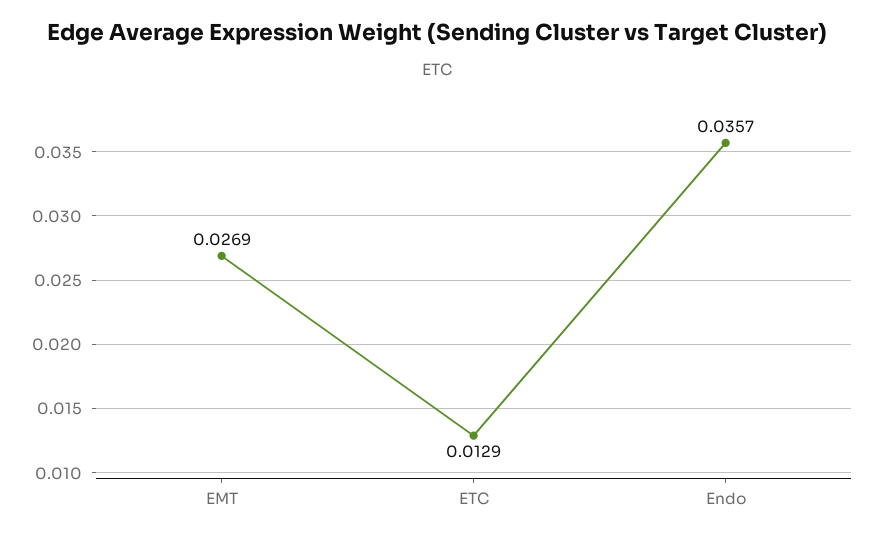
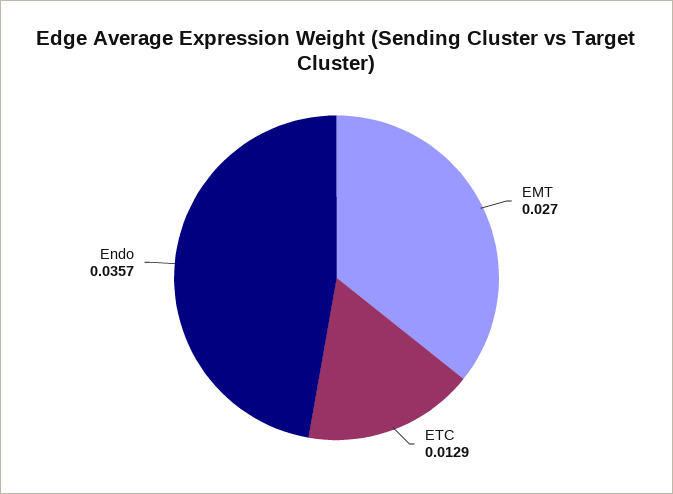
  {
-   "EMT": 0.0269,
+   "EMT": 0.027,
    "ETC": 0.0129,
    "Endo": 0.0357
  }

